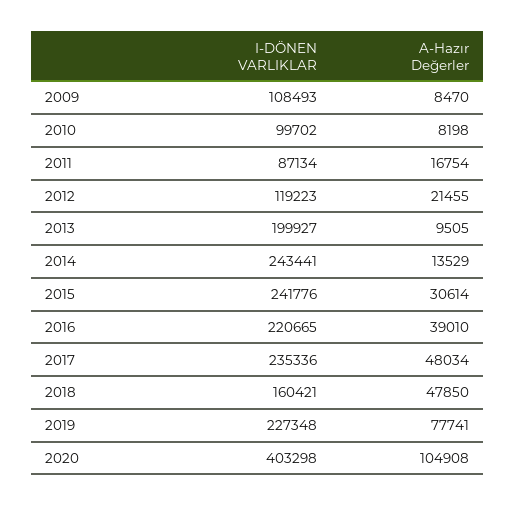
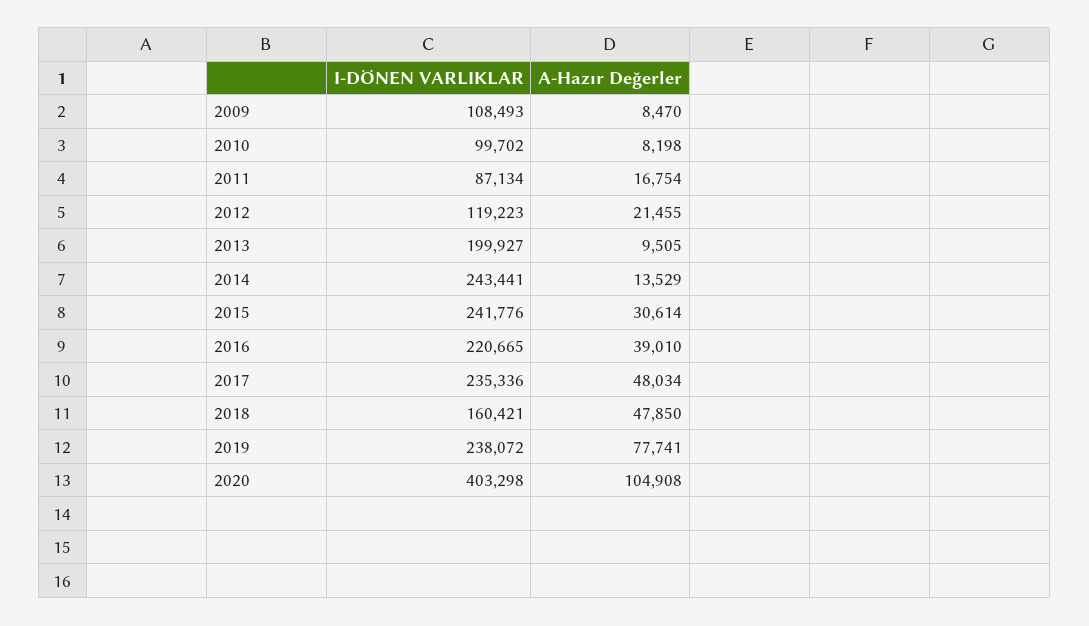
  {
    "I-DÖNEN VARLIKLAR": {
      "2009": 108493,
      "2010": 99702,
      "2011": 87134,
      "2012": 119223,
      "2013": 199927,
      "2014": 243441,
      "2015": 241776,
      "2016": 220665,
      "2017": 235336,
      "2018": 160421,
-     "2019": 227348,
+     "2019": 238072,
      "2020": 403298
    },
    "A-Hazır Değerler": {
      "2009": 8470,
      "2010": 8198,
      "2011": 16754,
      "2012": 21455,
      "2013": 9505,
      "2014": 13529,
      "2015": 30614,
      "2016": 39010,
      "2017": 48034,
      "2018": 47850,
      "2019": 77741,
      "2020": 104908
    }
  }

